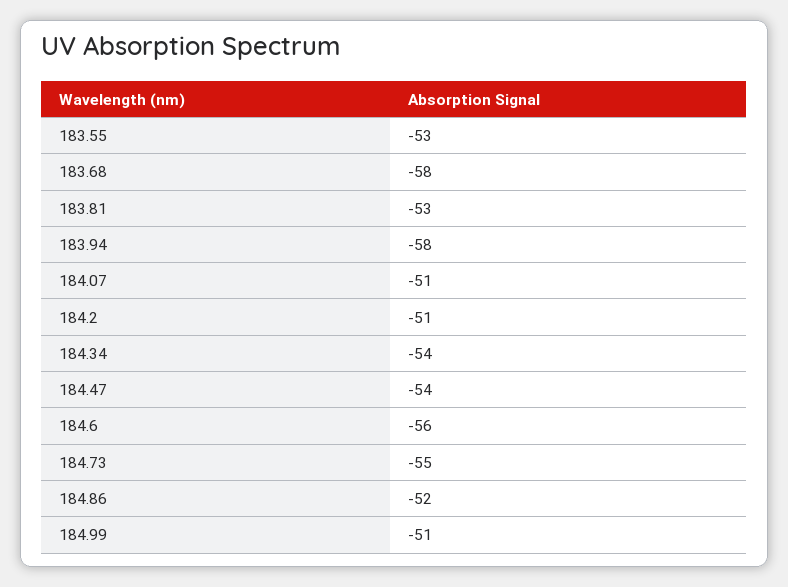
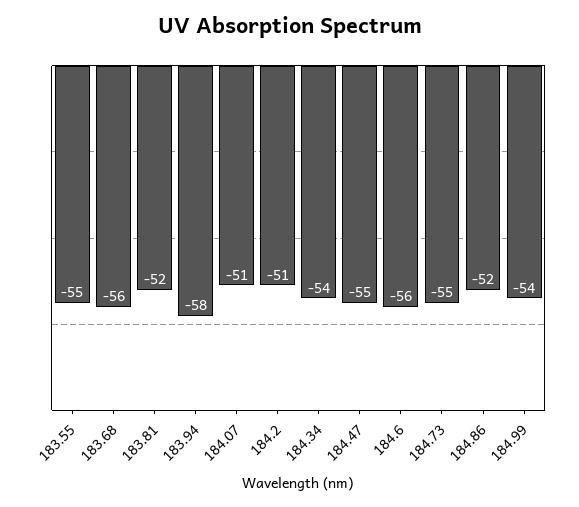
  {
-   "183.55": -53,
+   "183.55": -55,
-   "183.68": -58,
+   "183.68": -56,
-   "183.81": -53,
+   "183.81": -52,
    "183.94": -58,
    "184.07": -51,
    "184.2": -51,
    "184.34": -54,
-   "184.47": -54,
+   "184.47": -55,
    "184.6": -56,
    "184.73": -55,
    "184.86": -52,
-   "184.99": -51
+   "184.99": -54
  }

